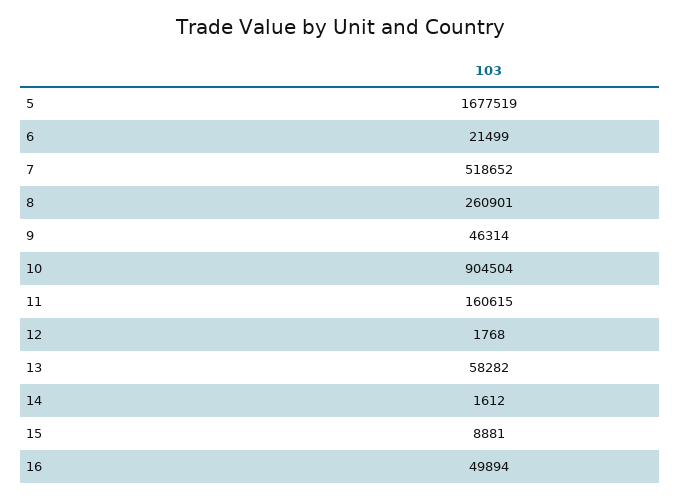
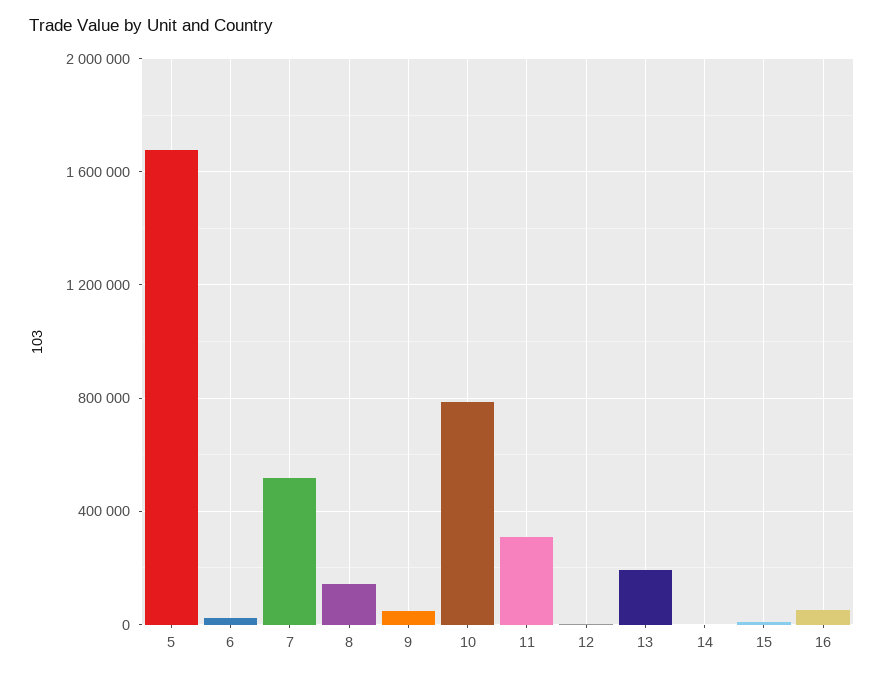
  {
    "5": 1677519,
    "6": 21499,
    "7": 518652,
-   "8": 260901,
+   "8": 150000,
    "9": 46314,
-   "10": 904504,
+   "10": 800000,
-   "11": 160615,
+   "11": 300000,
    "12": 1768,
-   "13": 58282,
+   "13": 200000,
    "14": 1612,
    "15": 8881,
    "16": 49894
  }

